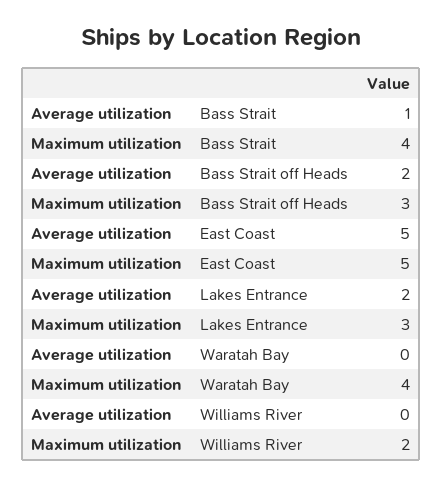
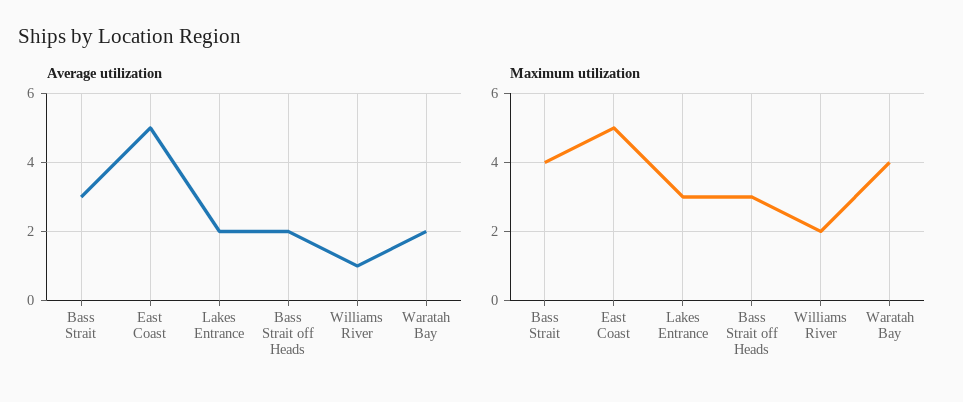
  {
    "Average utilization": {
-     "Bass Strait": 1,
+     "Bass Strait": 3,
      "Bass Strait off Heads": 2,
      "East Coast": 5,
      "Lakes Entrance": 2,
-     "Waratah Bay": 0,
+     "Waratah Bay": 2,
-     "Williams River": 0
+     "Williams River": 1
    },
    "Maximum utilization": {
      "Bass Strait": 4,
      "Bass Strait off Heads": 3,
      "East Coast": 5,
      "Lakes Entrance": 3,
      "Waratah Bay": 4,
      "Williams River": 2
    }
  }

